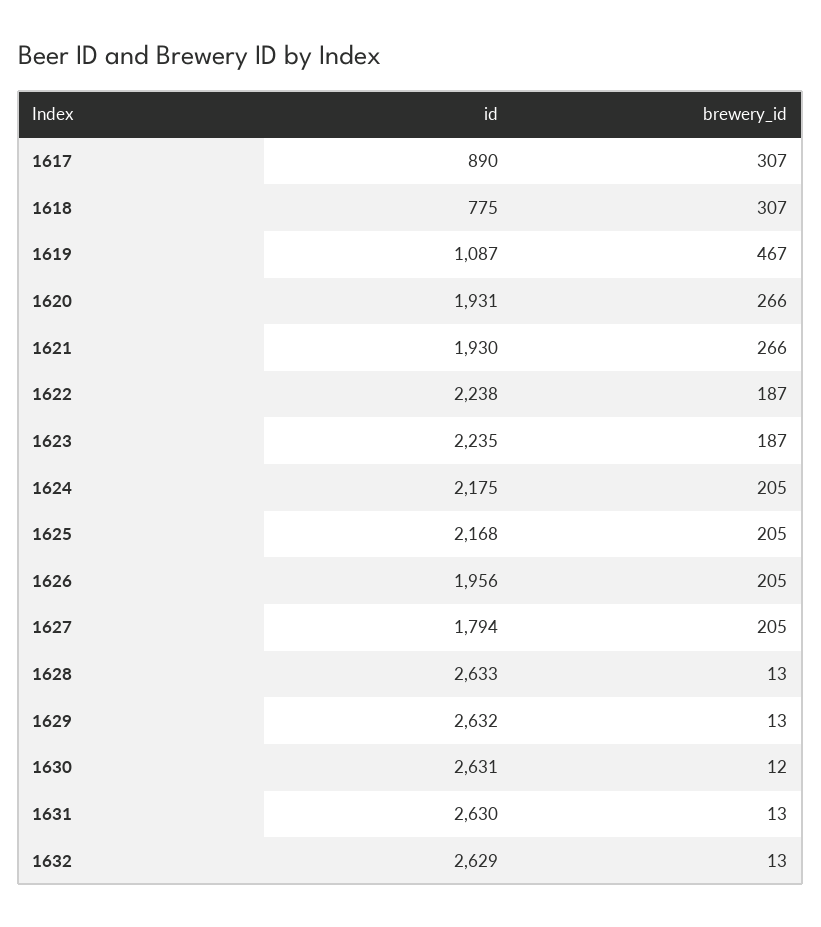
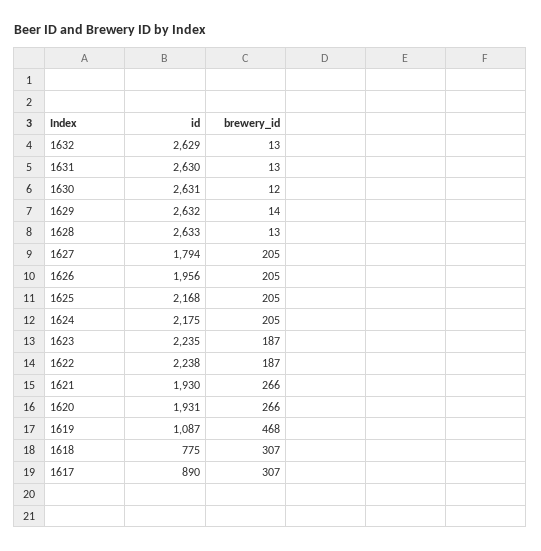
  {
    "id": {
      "1617": 890,
      "1618": 775,
      "1619": 1087,
      "1620": 1931,
      "1621": 1930,
      "1622": 2238,
      "1623": 2235,
      "1624": 2175,
      "1625": 2168,
      "1626": 1956,
      "1627": 1794,
      "1628": 2633,
      "1629": 2632,
      "1630": 2631,
      "1631": 2630,
      "1632": 2629
    },
    "brewery_id": {
      "1617": 307,
      "1618": 307,
-     "1619": 467,
+     "1619": 468,
      "1620": 266,
      "1621": 266,
      "1622": 187,
      "1623": 187,
      "1624": 205,
      "1625": 205,
      "1626": 205,
      "1627": 205,
      "1628": 13,
-     "1629": 13,
+     "1629": 14,
      "1630": 12,
      "1631": 13,
      "1632": 13
    }
  }

